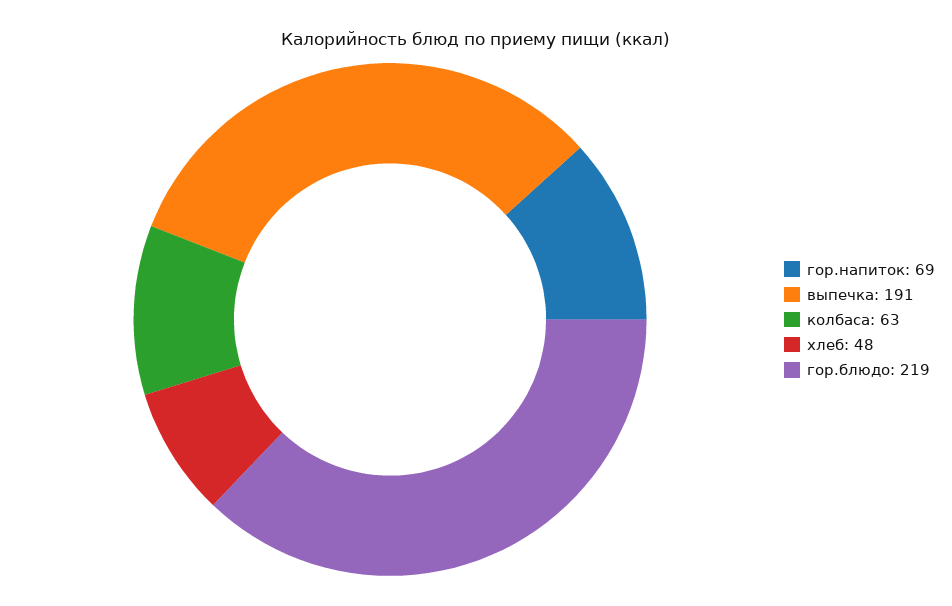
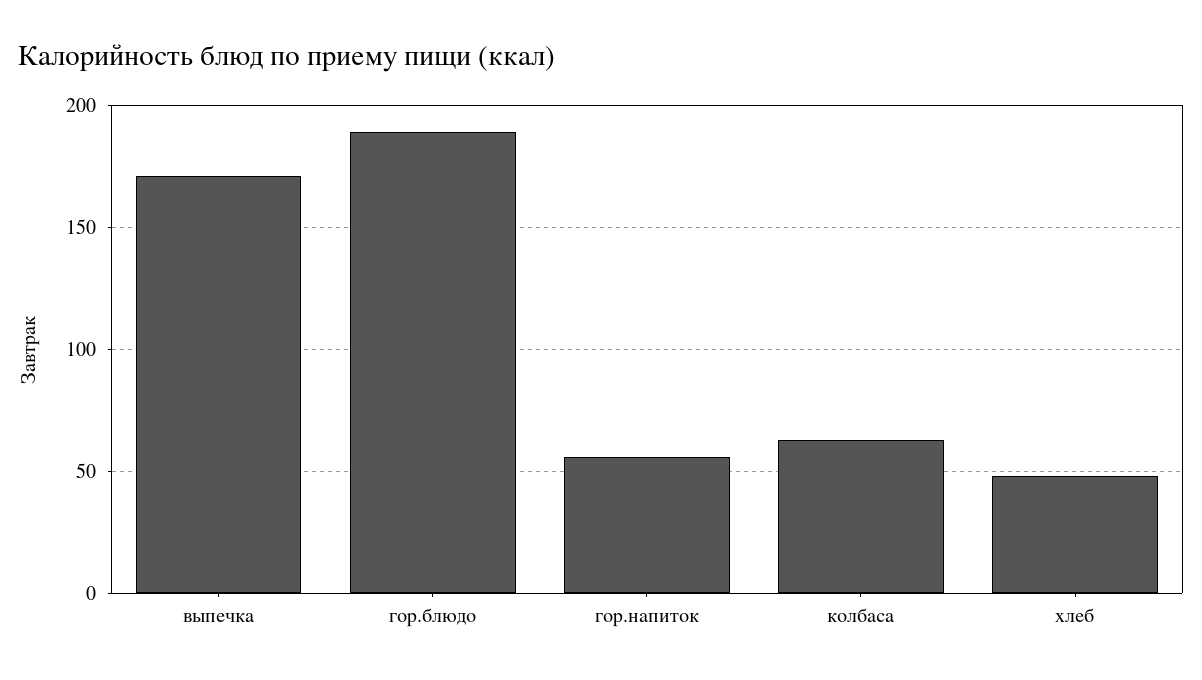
  {
-   "гор.напиток": 69,
+   "гор.напиток": 55,
-   "выпечка": 191,
+   "выпечка": 170,
    "колбаса": 63,
    "хлеб": 48,
-   "гор.блюдо": 219
+   "гор.блюдо": 190
  }

